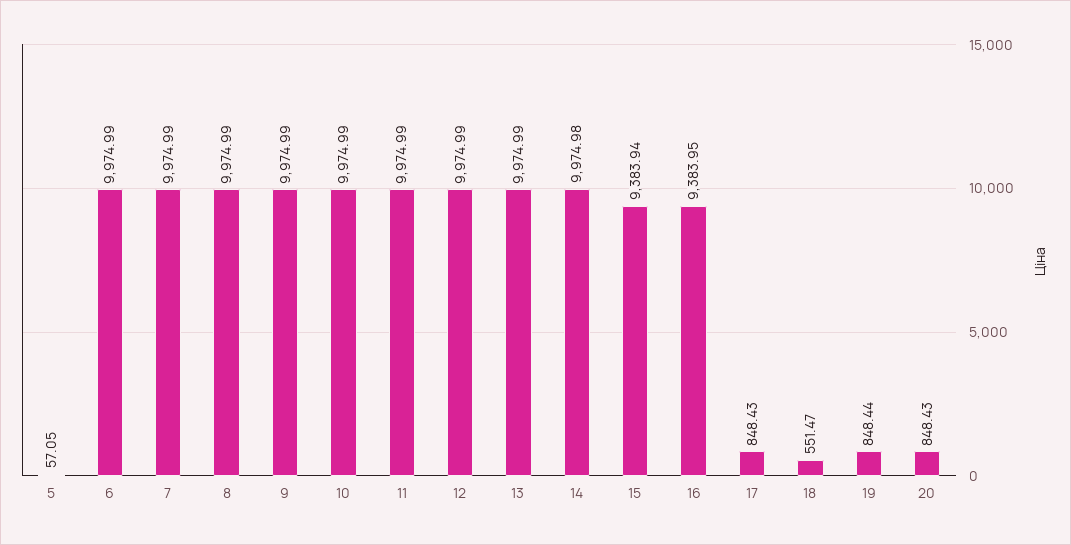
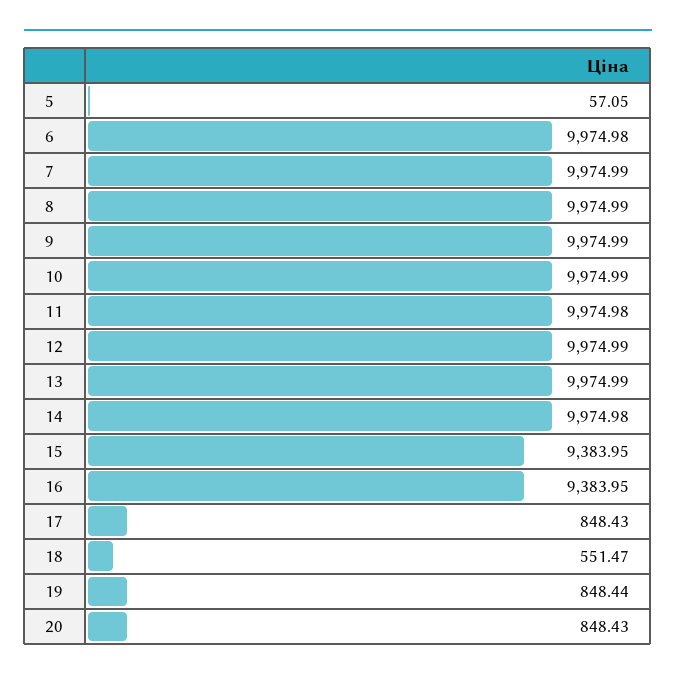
  {
    "5": 57.05,
-   "6": 9974.99,
+   "6": 9974.98,
    "7": 9974.99,
    "8": 9974.99,
    "9": 9974.99,
    "10": 9974.99,
-   "11": 9974.99,
+   "11": 9974.98,
    "12": 9974.99,
    "13": 9974.99,
    "14": 9974.98,
-   "15": 9383.94,
+   "15": 9383.95,
    "16": 9383.95,
    "17": 848.43,
    "18": 551.47,
    "19": 848.44,
    "20": 848.43
  }

